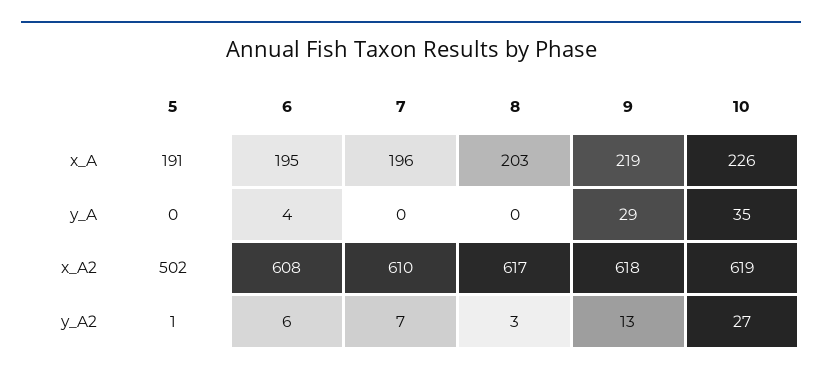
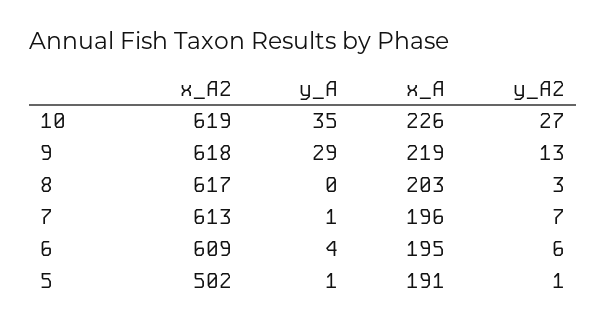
  {
    "5": {
      "x_A": 191,
-     "y_A": 0,
+     "y_A": 1,
      "x_A2": 502,
      "y_A2": 1
    },
    "6": {
      "x_A": 195,
      "y_A": 4,
-     "x_A2": 608,
+     "x_A2": 609,
      "y_A2": 6
    },
    "7": {
      "x_A": 196,
-     "y_A": 0,
+     "y_A": 1,
-     "x_A2": 610,
+     "x_A2": 613,
      "y_A2": 7
    },
    "8": {
      "x_A": 203,
      "y_A": 0,
      "x_A2": 617,
      "y_A2": 3
    },
    "9": {
      "x_A": 219,
      "y_A": 29,
      "x_A2": 618,
      "y_A2": 13
    },
    "10": {
      "x_A": 226,
      "y_A": 35,
      "x_A2": 619,
      "y_A2": 27
    }
  }

